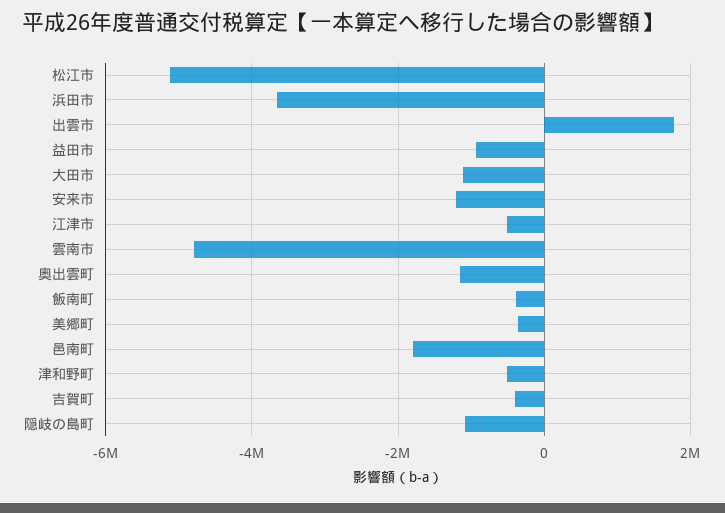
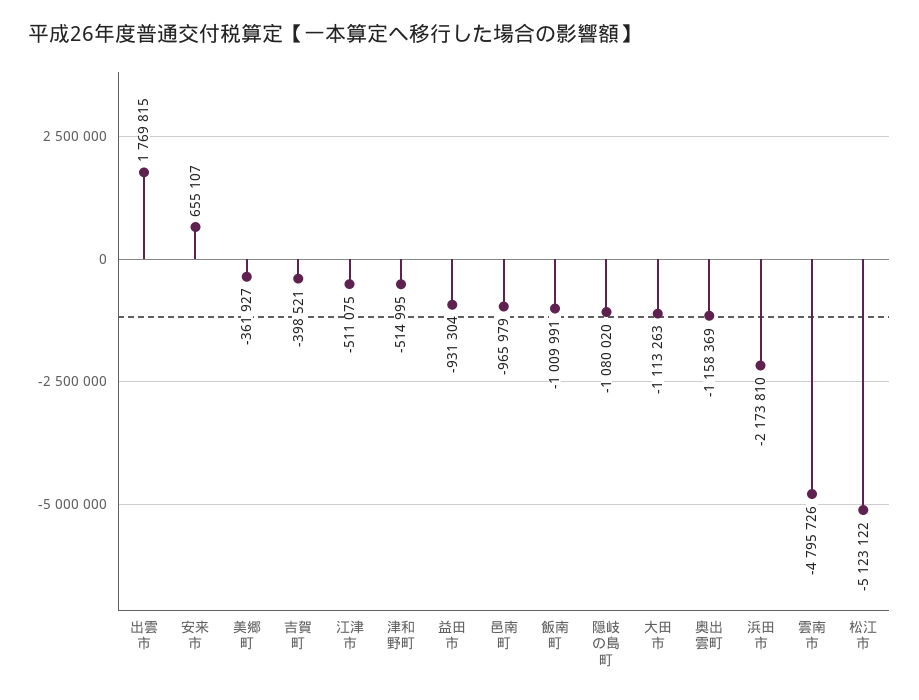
  {
    "松江市": -5123122,
-   "浜田市": -3600000,
+   "浜田市": -2173810,
    "出雲市": 1769815,
    "益田市": -931304,
    "大田市": -1113263,
-   "安来市": -1200000,
+   "安来市": 655107,
    "江津市": -511075,
    "雲南市": -4795726,
    "奥出雲町": -1158369,
-   "飯南町": -400000,
+   "飯南町": -1009991,
    "美郷町": -361927,
-   "邑南町": -1800000,
+   "邑南町": -965979,
    "津和野町": -514995,
    "吉賀町": -398521,
    "隠岐の島町": -1080020
  }

